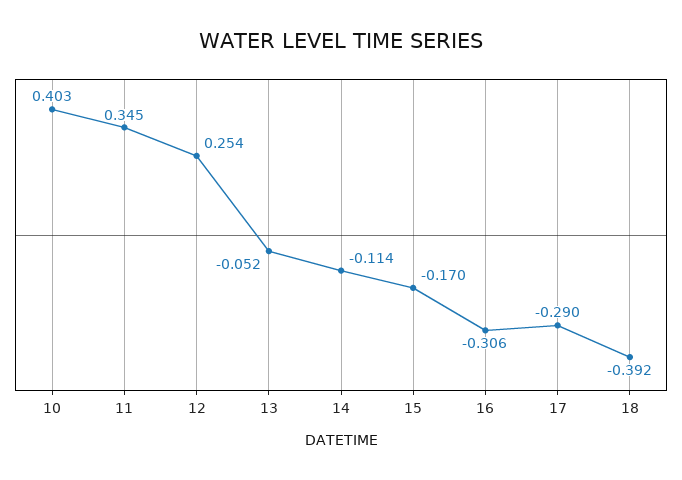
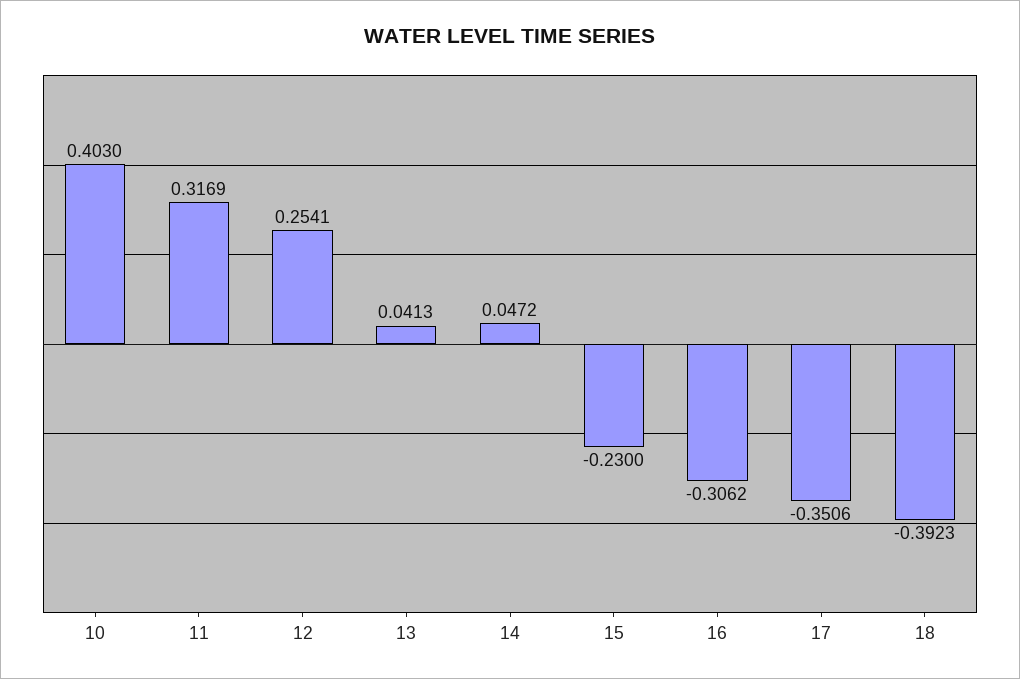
  {
    "10": 0.403,
-   "11": 0.345,
+   "11": 0.3169,
    "12": 0.2541,
-   "13": -0.052,
+   "13": 0.0413,
-   "14": -0.114,
+   "14": 0.0472,
-   "15": -0.17,
+   "15": -0.23,
    "16": -0.3062,
-   "17": -0.29,
+   "17": -0.3506,
    "18": -0.3923
  }

